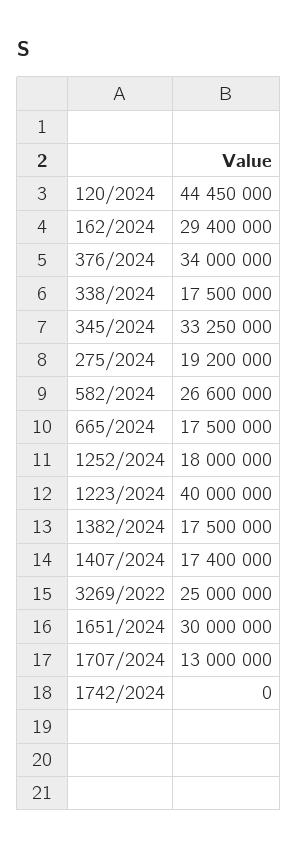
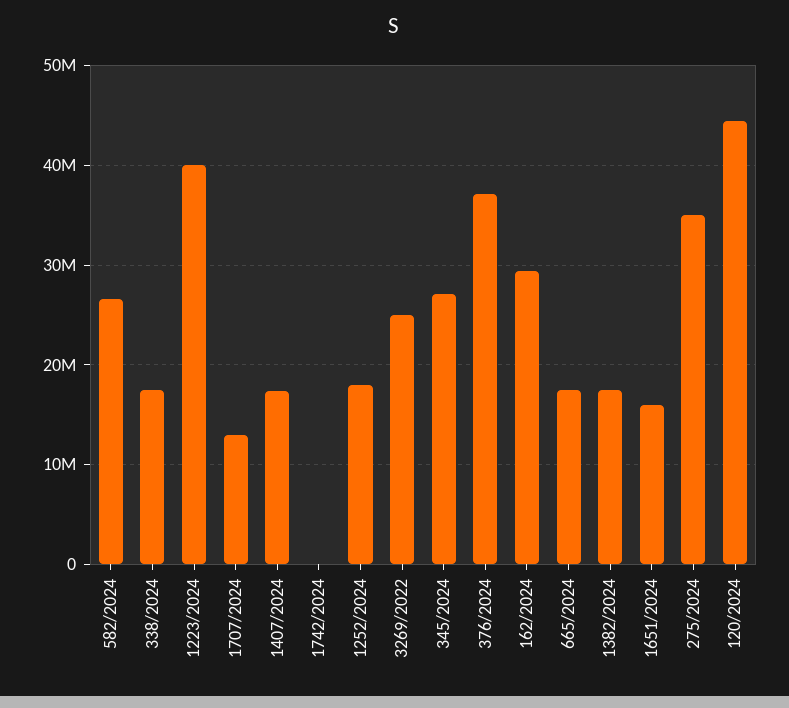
  {
    "120/2024": 44450000,
    "162/2024": 29400000,
-   "376/2024": 34000000,
+   "376/2024": 37000000,
    "338/2024": 17500000,
-   "345/2024": 33250000,
+   "345/2024": 27000000,
-   "275/2024": 19200000,
+   "275/2024": 35000000,
    "582/2024": 26600000,
    "665/2024": 17500000,
    "1252/2024": 18000000,
    "1223/2024": 40000000,
    "1382/2024": 17500000,
    "1407/2024": 17400000,
    "3269/2022": 25000000,
-   "1651/2024": 30000000,
+   "1651/2024": 16000000,
    "1707/2024": 13000000,
    "1742/2024": 0
  }

